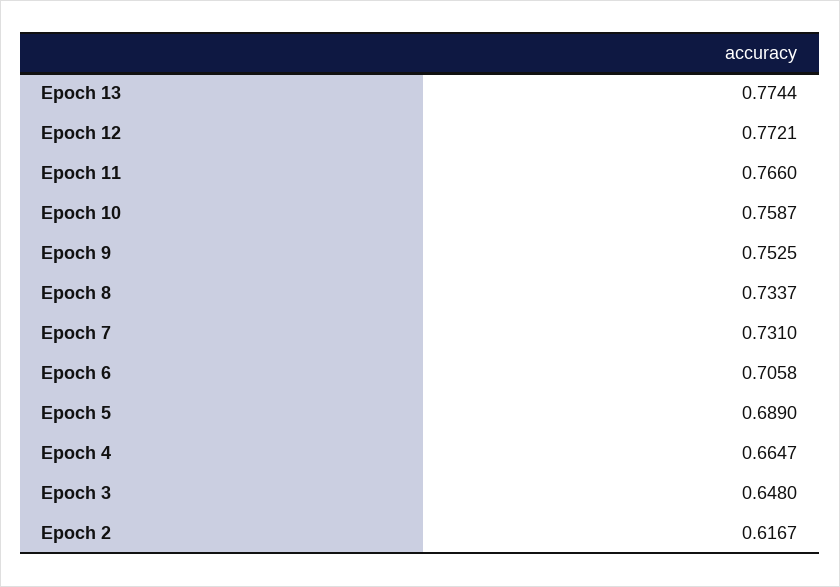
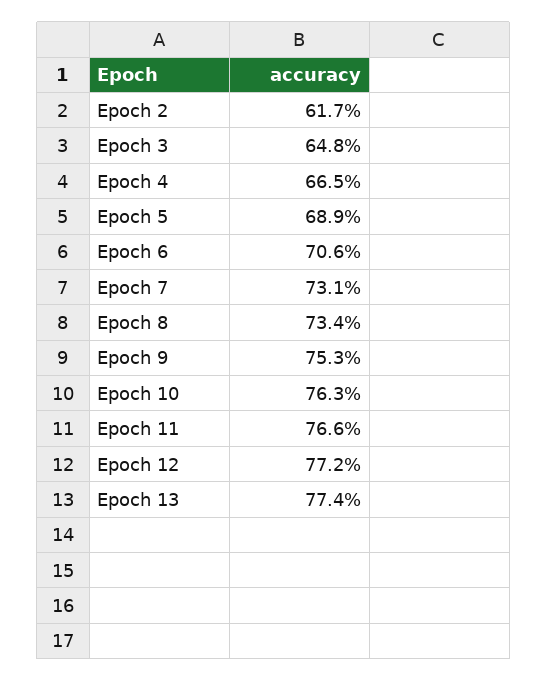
  {
    "Epoch 13": 0.7744,
    "Epoch 12": 0.7721,
    "Epoch 11": 0.766,
-   "Epoch 10": 0.7587,
+   "Epoch 10": 0.763,
    "Epoch 9": 0.7525,
    "Epoch 8": 0.7337,
    "Epoch 7": 0.731,
    "Epoch 6": 0.7058,
    "Epoch 5": 0.689,
    "Epoch 4": 0.6647,
    "Epoch 3": 0.648,
    "Epoch 2": 0.6167
  }

